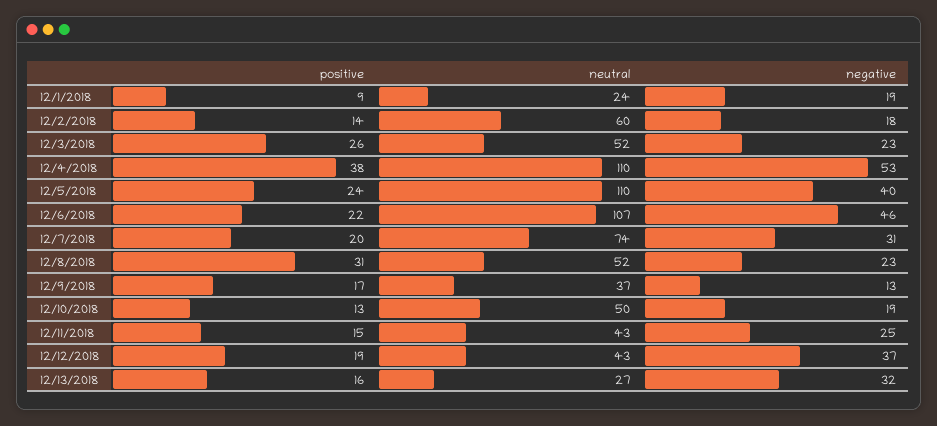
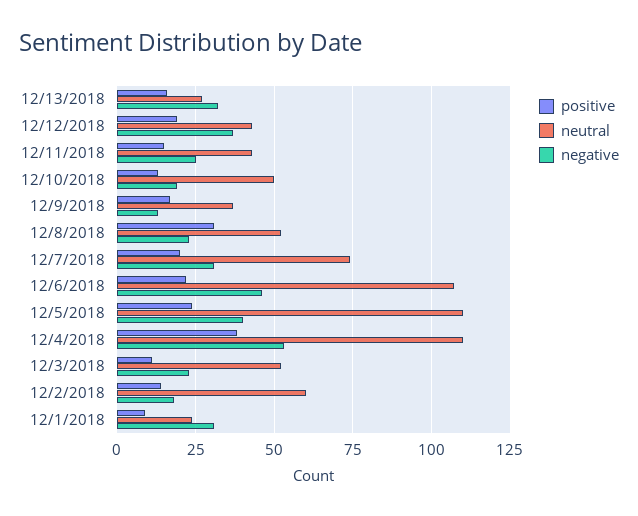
  {
    "positive": {
      "12/1/2018": 9,
      "12/2/2018": 14,
-     "12/3/2018": 26,
+     "12/3/2018": 10,
      "12/4/2018": 38,
      "12/5/2018": 24,
      "12/6/2018": 22,
      "12/7/2018": 20,
      "12/8/2018": 31,
      "12/9/2018": 17,
      "12/10/2018": 13,
      "12/11/2018": 15,
      "12/12/2018": 19,
      "12/13/2018": 16
    },
    "neutral": {
      "12/1/2018": 24,
      "12/2/2018": 60,
      "12/3/2018": 52,
      "12/4/2018": 110,
      "12/5/2018": 110,
      "12/6/2018": 107,
      "12/7/2018": 74,
      "12/8/2018": 52,
      "12/9/2018": 37,
      "12/10/2018": 50,
      "12/11/2018": 43,
      "12/12/2018": 43,
      "12/13/2018": 27
    },
    "negative": {
-     "12/1/2018": 19,
+     "12/1/2018": 30,
      "12/2/2018": 18,
      "12/3/2018": 23,
      "12/4/2018": 53,
      "12/5/2018": 40,
      "12/6/2018": 46,
      "12/7/2018": 31,
      "12/8/2018": 23,
      "12/9/2018": 13,
      "12/10/2018": 19,
      "12/11/2018": 25,
      "12/12/2018": 37,
      "12/13/2018": 32
    }
  }

